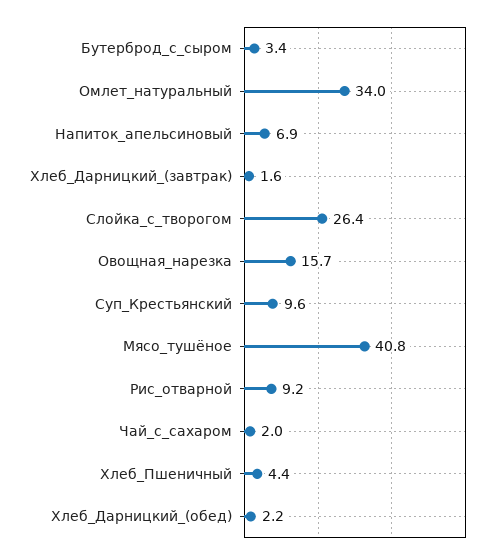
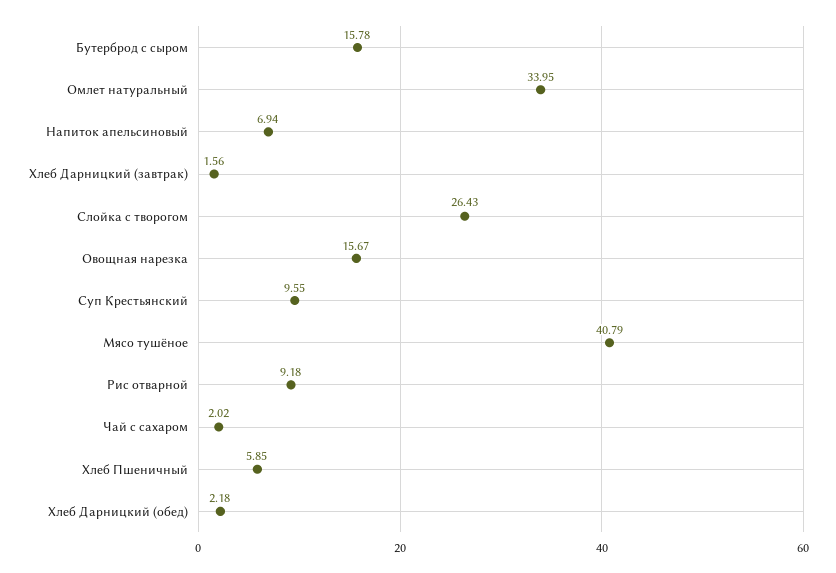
  {
-   "Бутерброд_с_сыром": 3.4,
+   "Бутерброд_с_сыром": 15.78,
    "Омлет_натуральный": 33.95,
    "Напиток_апельсиновый": 6.94,
    "Хлеб_Дарницкий_(завтрак)": 1.56,
    "Слойка_с_творогом": 26.43,
    "Овощная_нарезка": 15.67,
    "Суп_Крестьянский": 9.55,
    "Мясо_тушёное": 40.79,
    "Рис_отварной": 9.18,
    "Чай_с_сахаром": 2.02,
-   "Хлеб_Пшеничный": 4.4,
+   "Хлеб_Пшеничный": 5.85,
    "Хлеб_Дарницкий_(обед)": 2.18
  }

